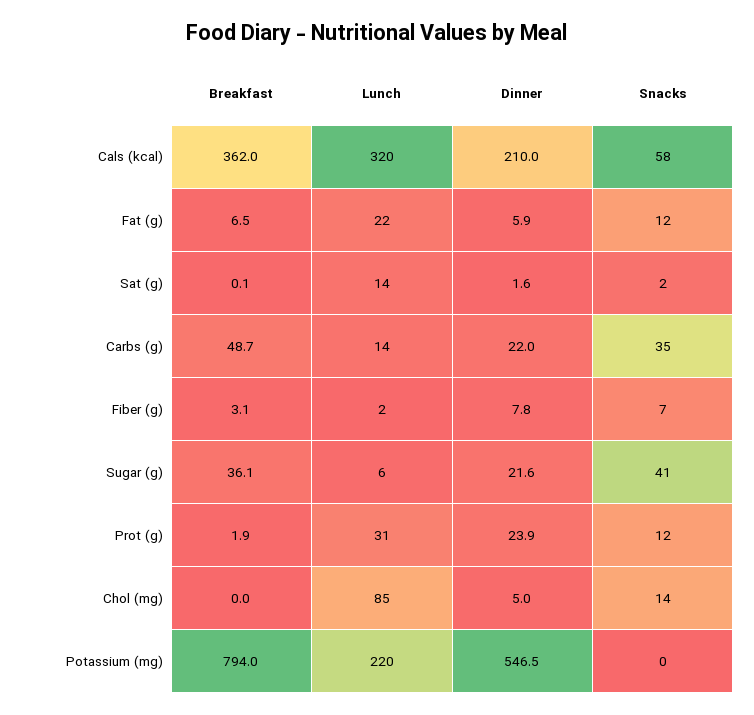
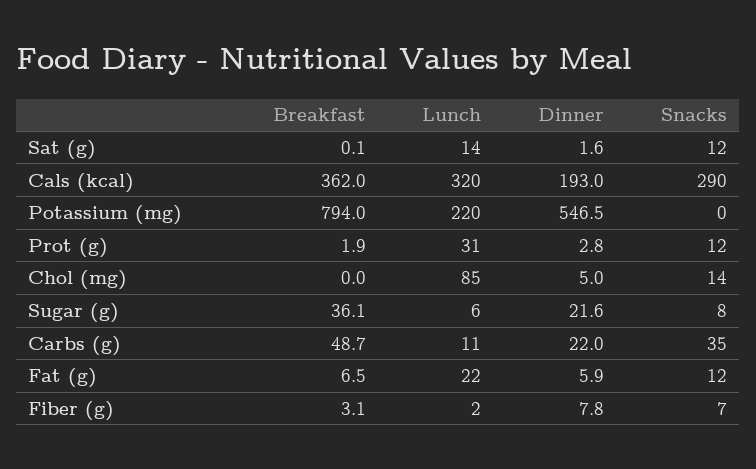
  {
    "Breakfast": {
      "Cals (kcal)": 362,
      "Fat (g)": 6.5,
      "Sat (g)": 0.1,
      "Carbs (g)": 48.7,
      "Fiber (g)": 3.1,
      "Sugar (g)": 36.1,
      "Prot (g)": 1.9,
      "Chol (mg)": 0,
      "Potassium (mg)": 794
    },
    "Lunch": {
      "Cals (kcal)": 320,
      "Fat (g)": 22,
      "Sat (g)": 14,
-     "Carbs (g)": 14,
+     "Carbs (g)": 11,
      "Fiber (g)": 2,
      "Sugar (g)": 6,
      "Prot (g)": 31,
      "Chol (mg)": 85,
      "Potassium (mg)": 220
    },
    "Dinner": {
-     "Cals (kcal)": 210,
+     "Cals (kcal)": 193,
      "Fat (g)": 5.9,
      "Sat (g)": 1.6,
      "Carbs (g)": 22,
      "Fiber (g)": 7.8,
      "Sugar (g)": 21.6,
-     "Prot (g)": 23.9,
+     "Prot (g)": 2.8,
      "Chol (mg)": 5,
      "Potassium (mg)": 546.5
    },
    "Snacks": {
-     "Cals (kcal)": 58,
+     "Cals (kcal)": 290,
      "Fat (g)": 12,
-     "Sat (g)": 2,
+     "Sat (g)": 12,
      "Carbs (g)": 35,
      "Fiber (g)": 7,
-     "Sugar (g)": 41,
+     "Sugar (g)": 8,
      "Prot (g)": 12,
      "Chol (mg)": 14,
      "Potassium (mg)": 0
    }
  }

